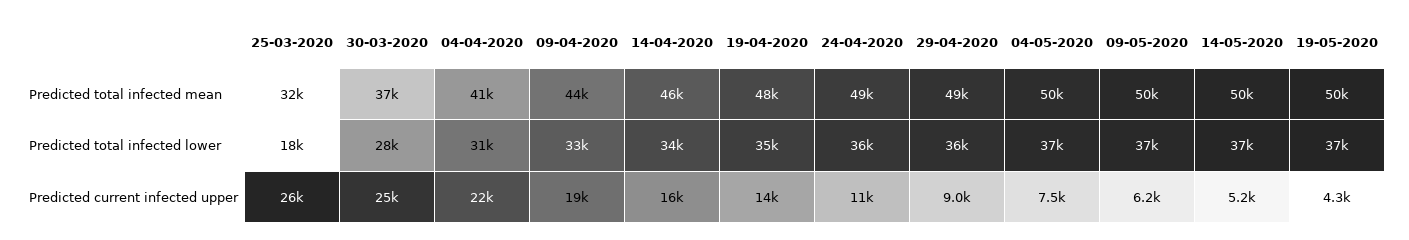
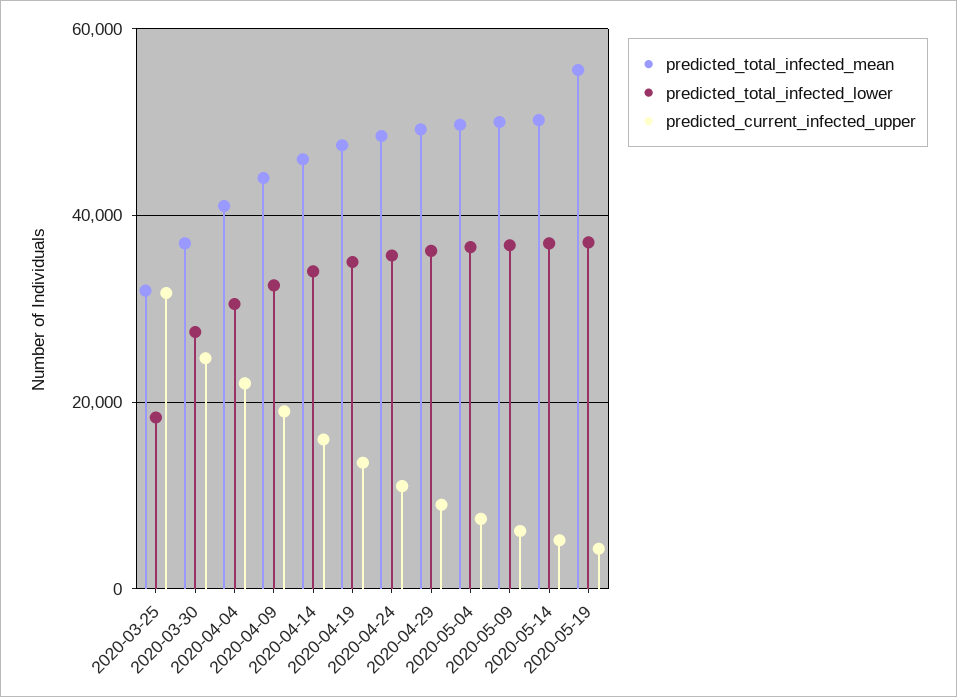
  {
    "Predicted total infected mean": {
      "25-03-2020": 32000,
      "30-03-2020": 37000,
      "04-04-2020": 41000,
      "09-04-2020": 44000,
      "14-04-2020": 46000,
      "19-04-2020": 48000,
      "24-04-2020": 49000,
      "29-04-2020": 49000,
      "04-05-2020": 50000,
      "09-05-2020": 50000,
      "14-05-2020": 50000,
-     "19-05-2020": 50000
+     "19-05-2020": 56000
    },
    "Predicted total infected lower": {
      "25-03-2020": 18000,
      "30-03-2020": 28000,
      "04-04-2020": 31000,
      "09-04-2020": 33000,
      "14-04-2020": 34000,
      "19-04-2020": 35000,
      "24-04-2020": 36000,
      "29-04-2020": 36000,
      "04-05-2020": 37000,
      "09-05-2020": 37000,
      "14-05-2020": 37000,
      "19-05-2020": 37000
    },
    "Predicted current infected upper": {
-     "25-03-2020": 26000,
+     "25-03-2020": 32000,
      "30-03-2020": 25000,
      "04-04-2020": 22000,
      "09-04-2020": 19000,
      "14-04-2020": 16000,
      "19-04-2020": 14000,
      "24-04-2020": 11000,
      "29-04-2020": 9000,
      "04-05-2020": 7500,
      "09-05-2020": 6200,
      "14-05-2020": 5200,
      "19-05-2020": 4300
    }
  }

